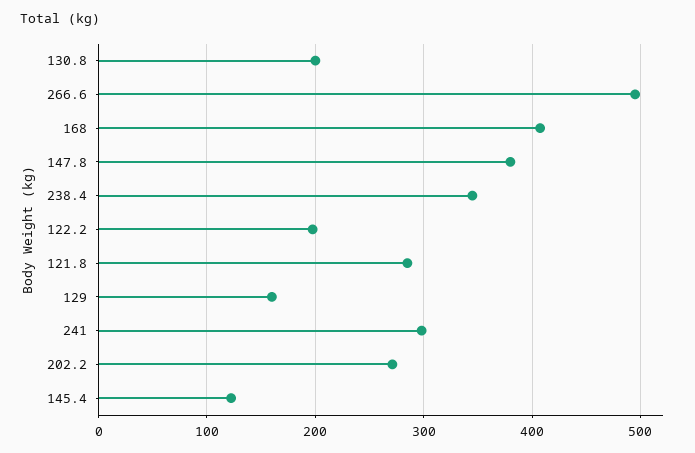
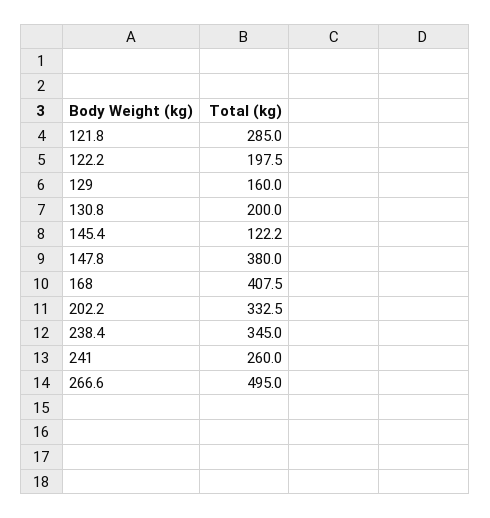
  {
    "130.8": 200,
    "266.6": 495,
    "168": 407.5,
    "147.8": 380,
    "238.4": 345,
    "122.2": 197.5,
    "121.8": 285,
    "129": 160,
-   "241": 300,
+   "241": 260,
-   "202.2": 270,
+   "202.2": 332.5,
    "145.4": 122.2
  }

